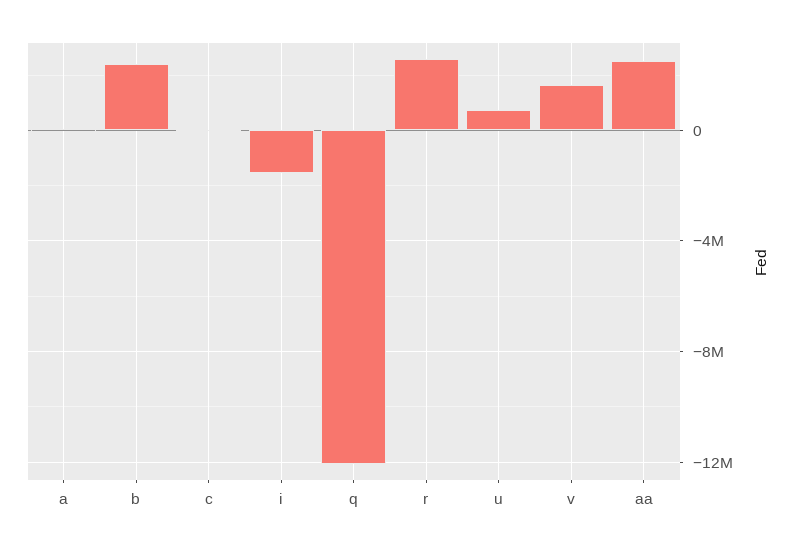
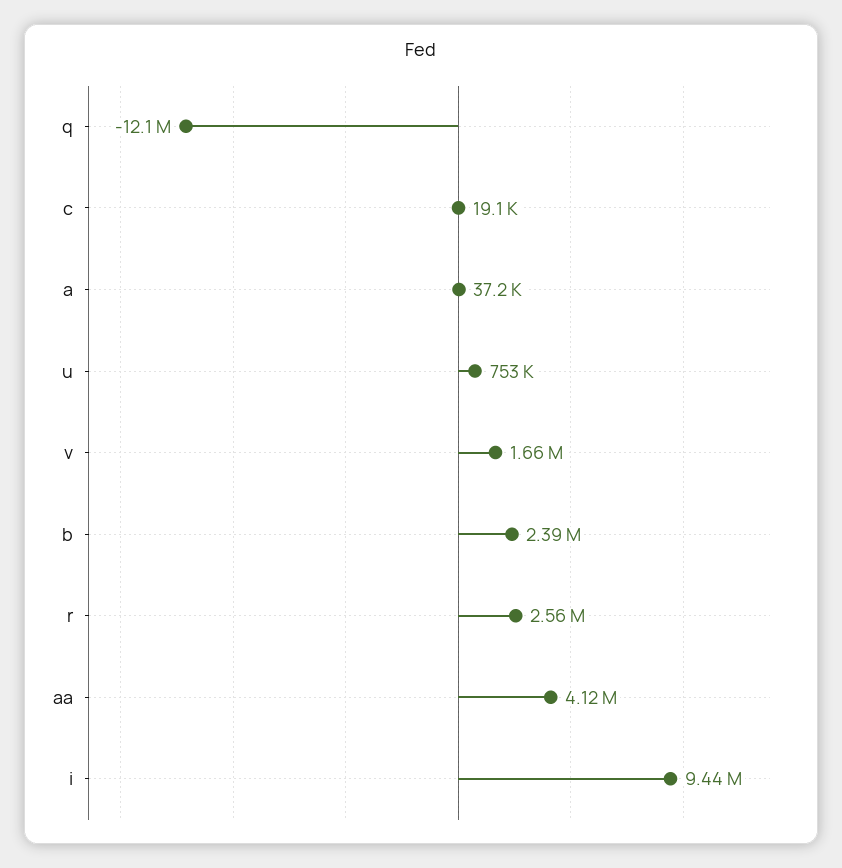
  {
    "a": 37200,
    "b": 2390000,
    "c": 19100,
-   "i": -1500000,
+   "i": 9440000,
    "q": -12100000,
    "r": 2560000,
    "u": 753000,
    "v": 1660000,
-   "aa": 2500000
+   "aa": 4120000
  }

